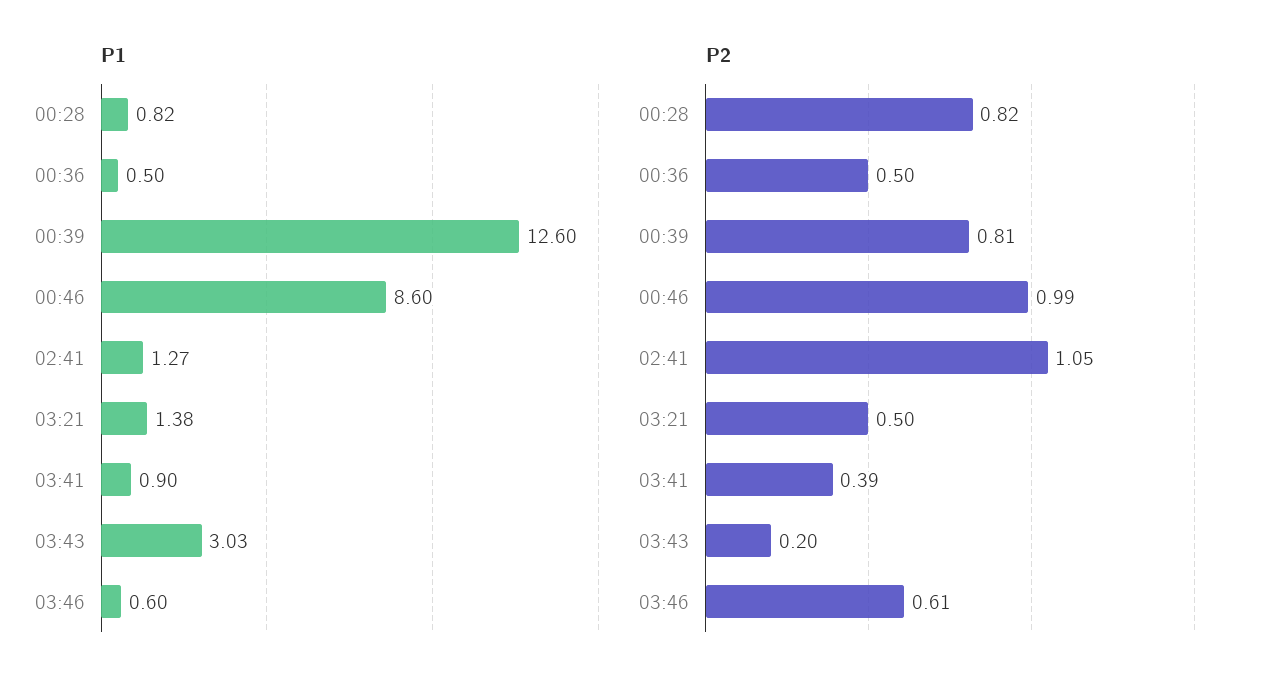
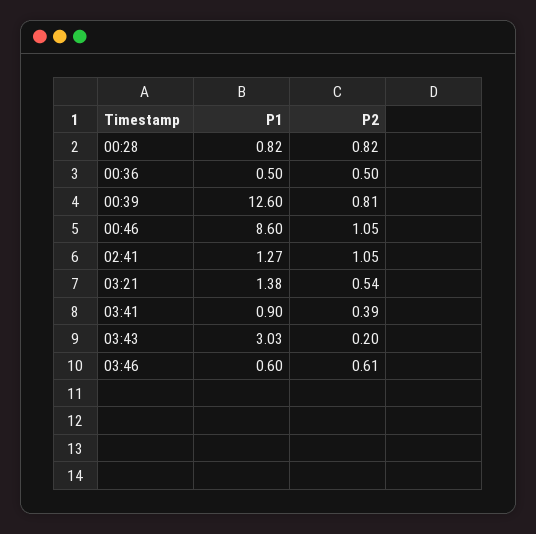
  {
    "P1": {
      "00:28": 0.82,
      "00:36": 0.5,
      "00:39": 12.6,
      "00:46": 8.6,
      "02:41": 1.27,
      "03:21": 1.38,
      "03:41": 0.9,
      "03:43": 3.03,
      "03:46": 0.6
    },
    "P2": {
      "00:28": 0.82,
      "00:36": 0.5,
      "00:39": 0.81,
-     "00:46": 0.99,
+     "00:46": 1.05,
      "02:41": 1.05,
-     "03:21": 0.5,
+     "03:21": 0.54,
      "03:41": 0.39,
      "03:43": 0.2,
      "03:46": 0.61
    }
  }

